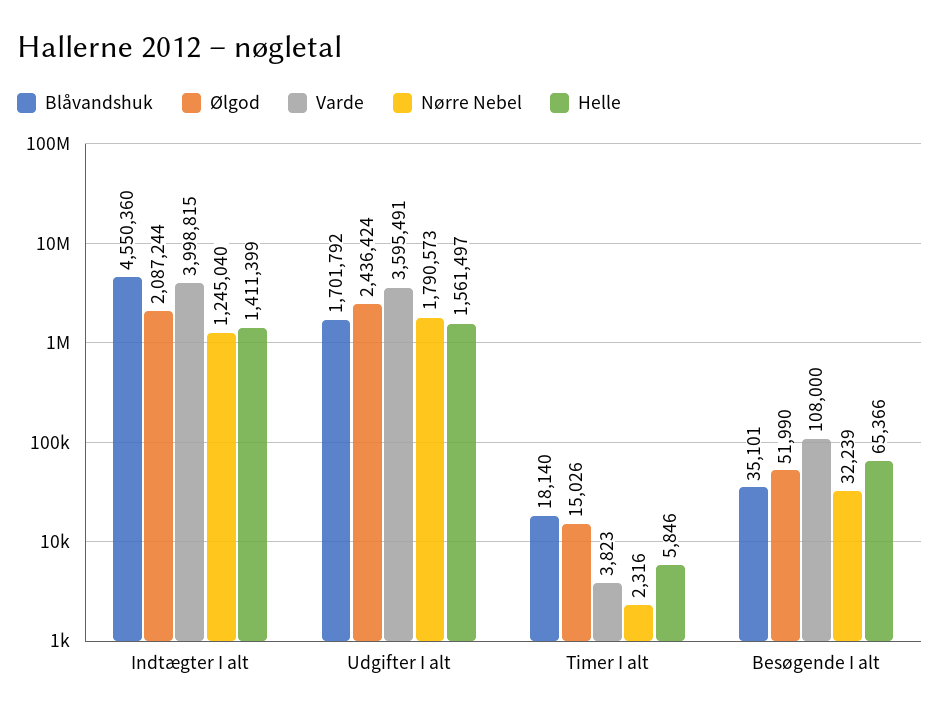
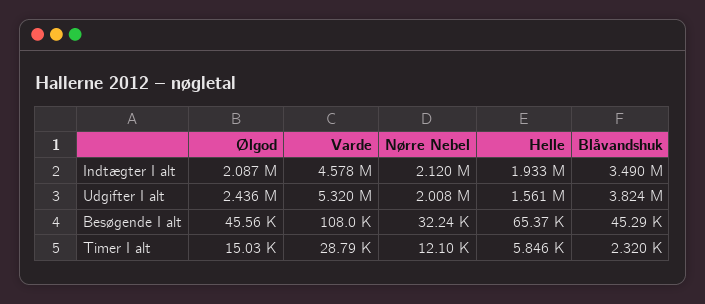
  {
    "Blåvandshuk": {
-     "Indtægter I alt": 4550360,
+     "Indtægter I alt": 3490000,
-     "Udgifter I alt": 1701792,
+     "Udgifter I alt": 3824000,
-     "Timer I alt": 18140,
+     "Timer I alt": 2320,
-     "Besøgende I alt": 35101
+     "Besøgende I alt": 45290
    },
    "Ølgod": {
      "Indtægter I alt": 2087244,
      "Udgifter I alt": 2436424,
      "Timer I alt": 15026,
-     "Besøgende I alt": 51990
+     "Besøgende I alt": 45560
    },
    "Varde": {
-     "Indtægter I alt": 3998815,
+     "Indtægter I alt": 4578000,
-     "Udgifter I alt": 3595491,
+     "Udgifter I alt": 5320000,
-     "Timer I alt": 3823,
+     "Timer I alt": 28790,
      "Besøgende I alt": 108000
    },
    "Nørre Nebel": {
-     "Indtægter I alt": 1245040,
+     "Indtægter I alt": 2120000,
-     "Udgifter I alt": 1790573,
+     "Udgifter I alt": 2008000,
-     "Timer I alt": 2316,
+     "Timer I alt": 12100,
      "Besøgende I alt": 32239
    },
    "Helle": {
-     "Indtægter I alt": 1411399,
+     "Indtægter I alt": 1933000,
      "Udgifter I alt": 1561497,
      "Timer I alt": 5846,
      "Besøgende I alt": 65366
    }
  }

